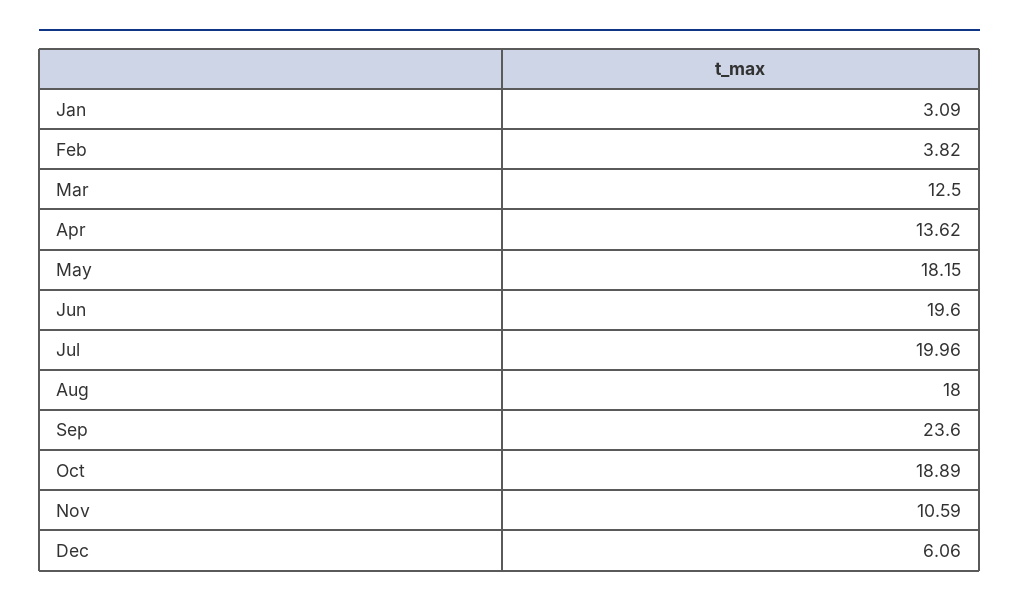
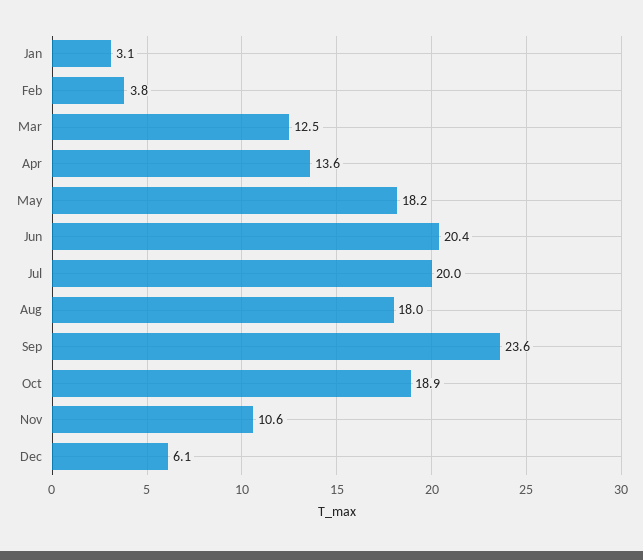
  {
    "Jan": 3.09,
    "Feb": 3.82,
    "Mar": 12.5,
    "Apr": 13.62,
    "May": 18.15,
-   "Jun": 19.6,
+   "Jun": 20.4,
    "Jul": 19.96,
    "Aug": 18,
    "Sep": 23.6,
    "Oct": 18.89,
    "Nov": 10.59,
    "Dec": 6.06
  }

